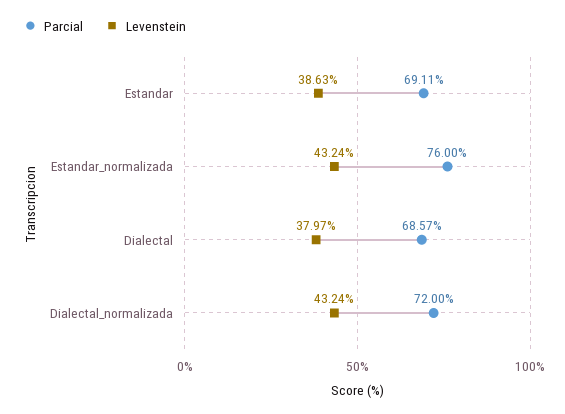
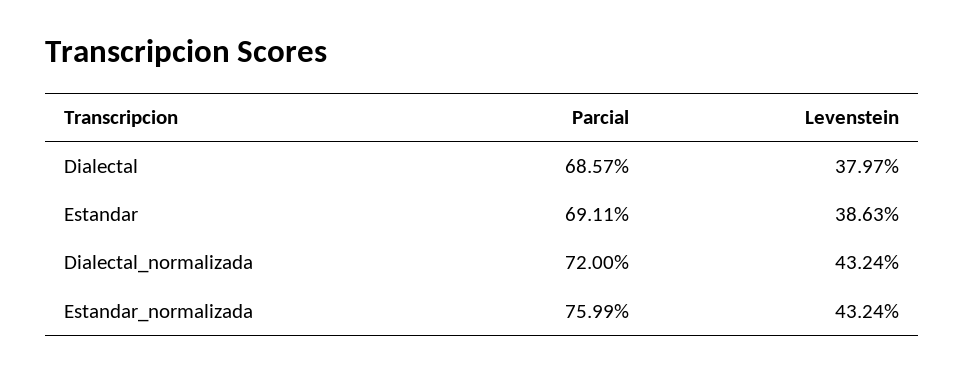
  {
    "Parcial": {
      "Estandar": 69.11,
-     "Estandar_normalizada": 76,
+     "Estandar_normalizada": 75.99,
      "Dialectal": 68.57,
      "Dialectal_normalizada": 72
    },
    "Levenstein": {
      "Estandar": 38.63,
      "Estandar_normalizada": 43.24,
      "Dialectal": 37.97,
      "Dialectal_normalizada": 43.24
    }
  }

